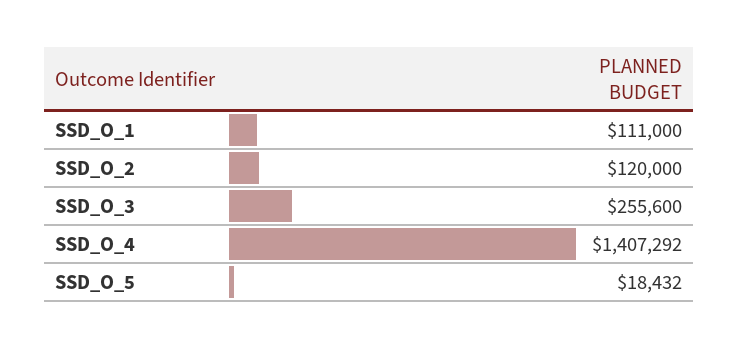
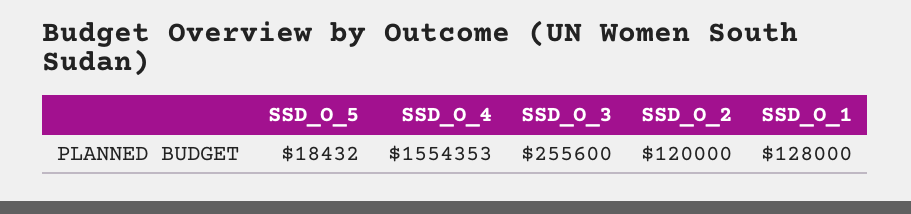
  {
-   "SSD_O_1": 111000,
+   "SSD_O_1": 128000,
    "SSD_O_2": 120000,
    "SSD_O_3": 255600,
-   "SSD_O_4": 1407292,
+   "SSD_O_4": 1554353,
    "SSD_O_5": 18432
  }

